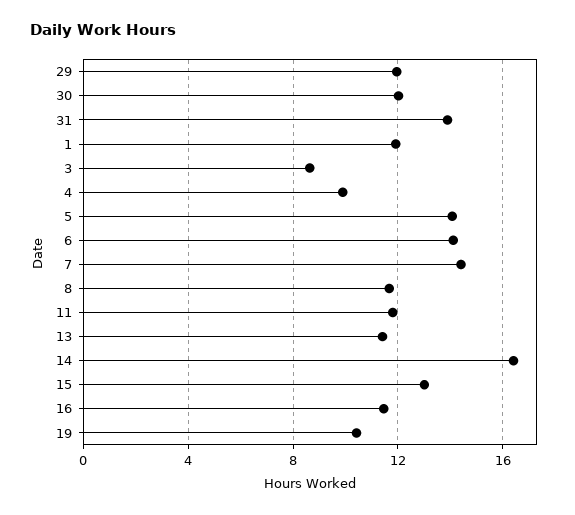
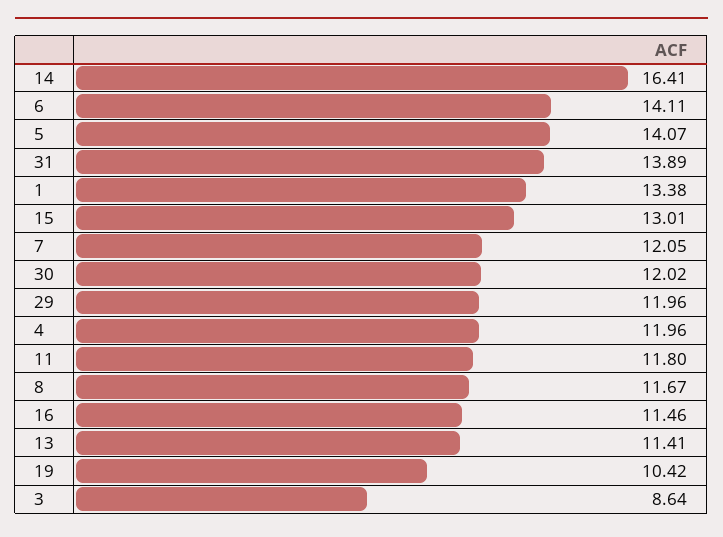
  {
    "29": 11.96,
    "30": 12.02,
    "31": 13.89,
-   "1": 12,
+   "1": 13.38,
    "3": 8.64,
-   "4": 10,
+   "4": 11.96,
    "5": 14.07,
    "6": 14.11,
-   "7": 14.5,
+   "7": 12.05,
    "8": 11.67,
    "11": 11.8,
    "13": 11.41,
    "14": 16.41,
    "15": 13.01,
    "16": 11.46,
    "19": 10.42
  }

